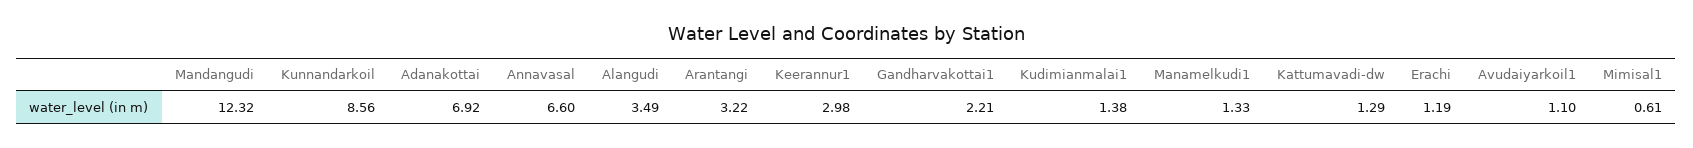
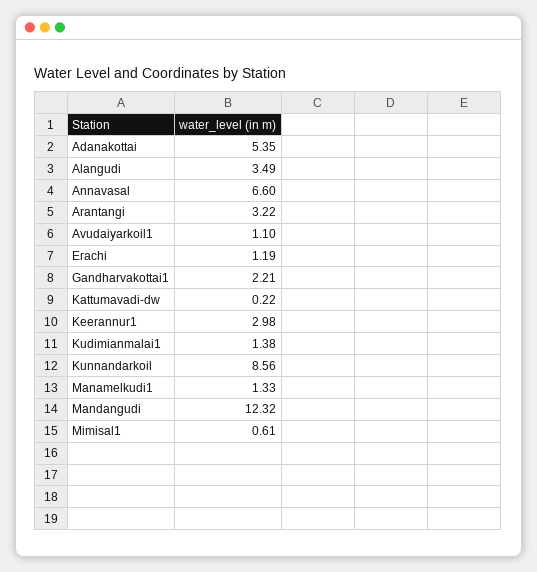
  {
    "Mandangudi": 12.32,
    "Kunnandarkoil": 8.56,
-   "Adanakottai": 6.92,
+   "Adanakottai": 5.35,
    "Annavasal": 6.6,
    "Alangudi": 3.49,
    "Arantangi": 3.22,
    "Keerannur1": 2.98,
    "Gandharvakottai1": 2.21,
    "Kudimianmalai1": 1.38,
    "Manamelkudi1": 1.33,
-   "Kattumavadi-dw": 1.29,
+   "Kattumavadi-dw": 0.22,
    "Erachi": 1.19,
    "Avudaiyarkoil1": 1.1,
    "Mimisal1": 0.61
  }

